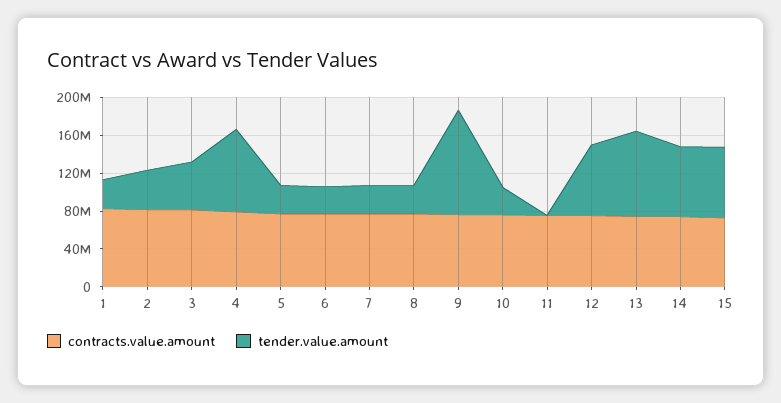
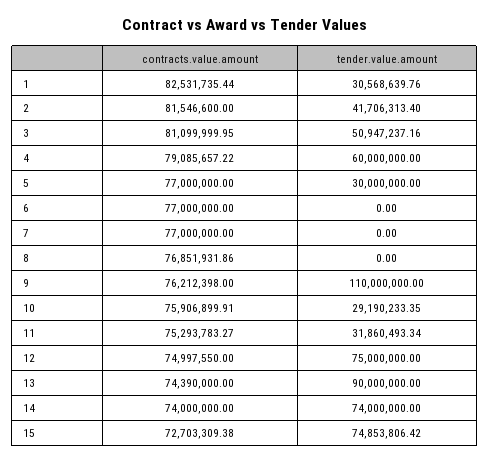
  {
    "contracts.value.amount": {
      "1": 82531735.44,
      "2": 81546600,
      "3": 81099999.95,
      "4": 79085657.22,
      "5": 77000000,
      "6": 77000000,
      "7": 77000000,
      "8": 76851931.86,
      "9": 76212398,
      "10": 75906899.91,
      "11": 75293783.27,
      "12": 74997550,
      "13": 74390000,
      "14": 74000000,
      "15": 72703309.38
    },
    "tender.value.amount": {
      "1": 30568639.76,
      "2": 41706313.4,
      "3": 50947237.16,
-     "4": 90000000,
+     "4": 60000000,
      "5": 30000000,
-     "6": 30000000,
+     "6": 0,
-     "7": 30000000,
+     "7": 0,
-     "8": 30000000,
+     "8": 0,
      "9": 110000000,
      "10": 29190233.35,
-     "11": 0,
+     "11": 31860493.34,
      "12": 75000000,
      "13": 90000000,
      "14": 74000000,
      "15": 74853806.42
    }
  }

